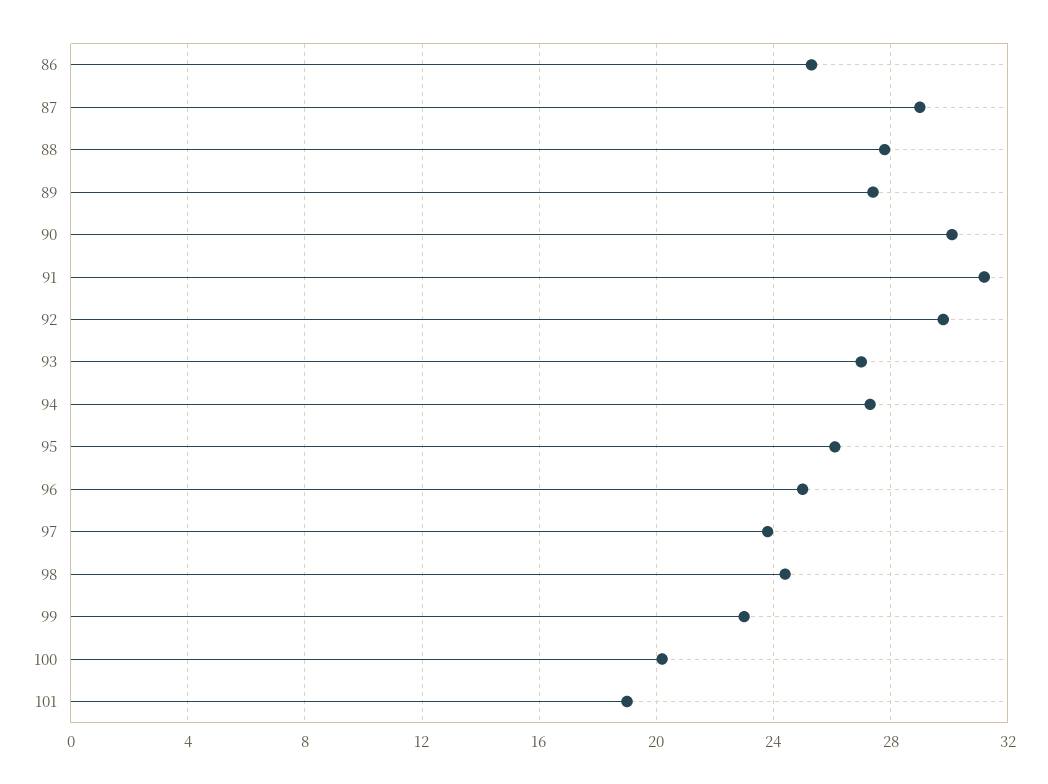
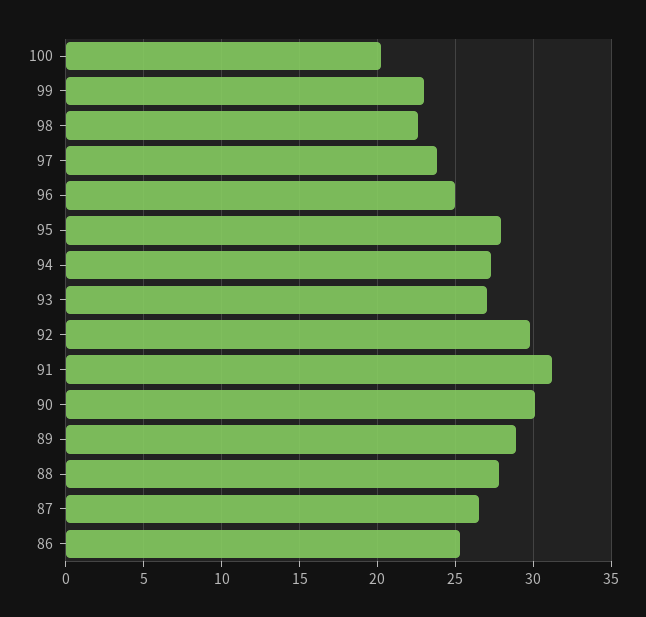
  {
    "86": 25.5,
-   "87": 29,
+   "87": 26.5,
    "88": 28,
-   "89": 27.5,
+   "89": 29,
    "90": 30,
    "91": 31,
    "92": 30,
    "93": 27,
    "94": 27.5,
-   "95": 26,
+   "95": 28,
    "96": 25,
    "97": 24,
-   "98": 24.5,
+   "98": 22.5,
    "99": 23,
-   "100": 20,
+   "100": 20
-   "101": 19
  }

